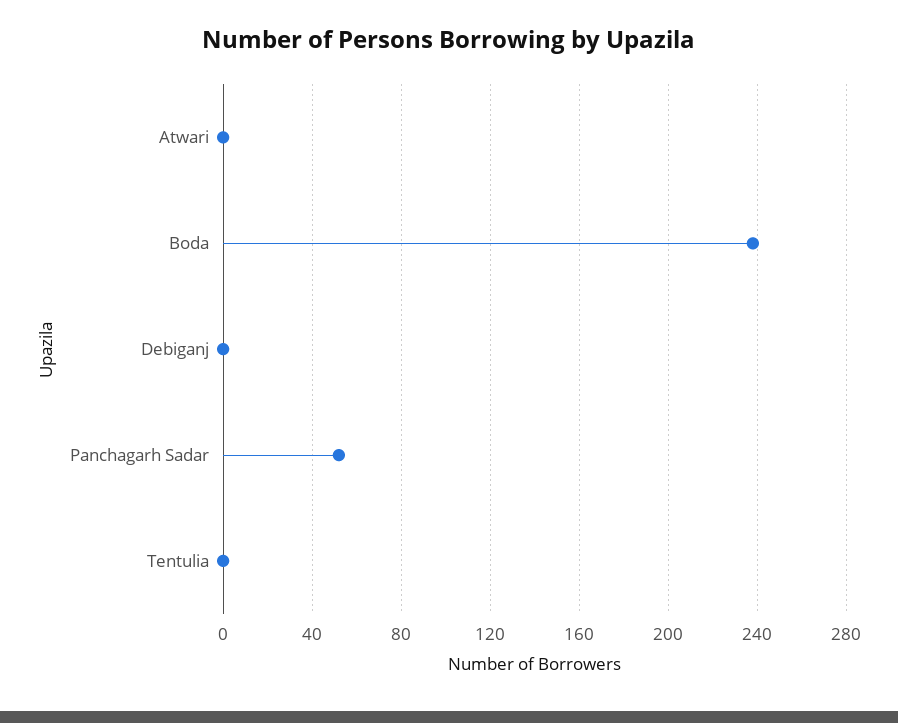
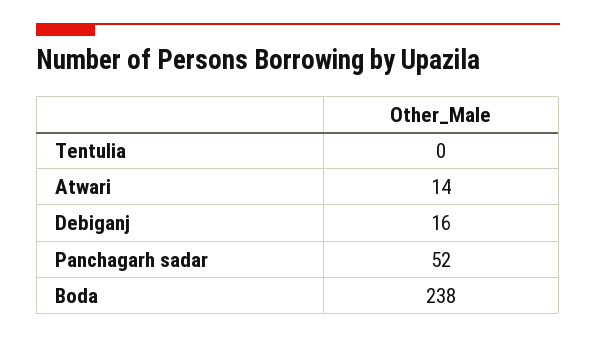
  {
-   "Atwari": 0,
+   "Atwari": 14,
    "Boda": 238,
-   "Debiganj": 0,
+   "Debiganj": 16,
    "Panchagarh Sadar": 52,
    "Tentulia": 0
  }

